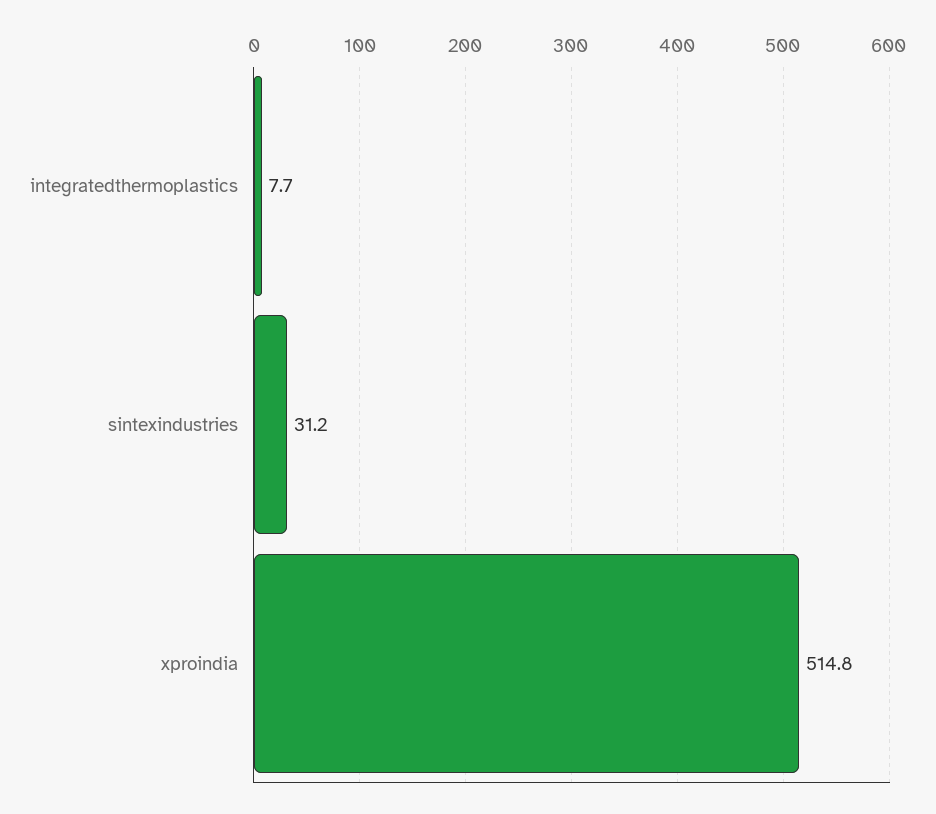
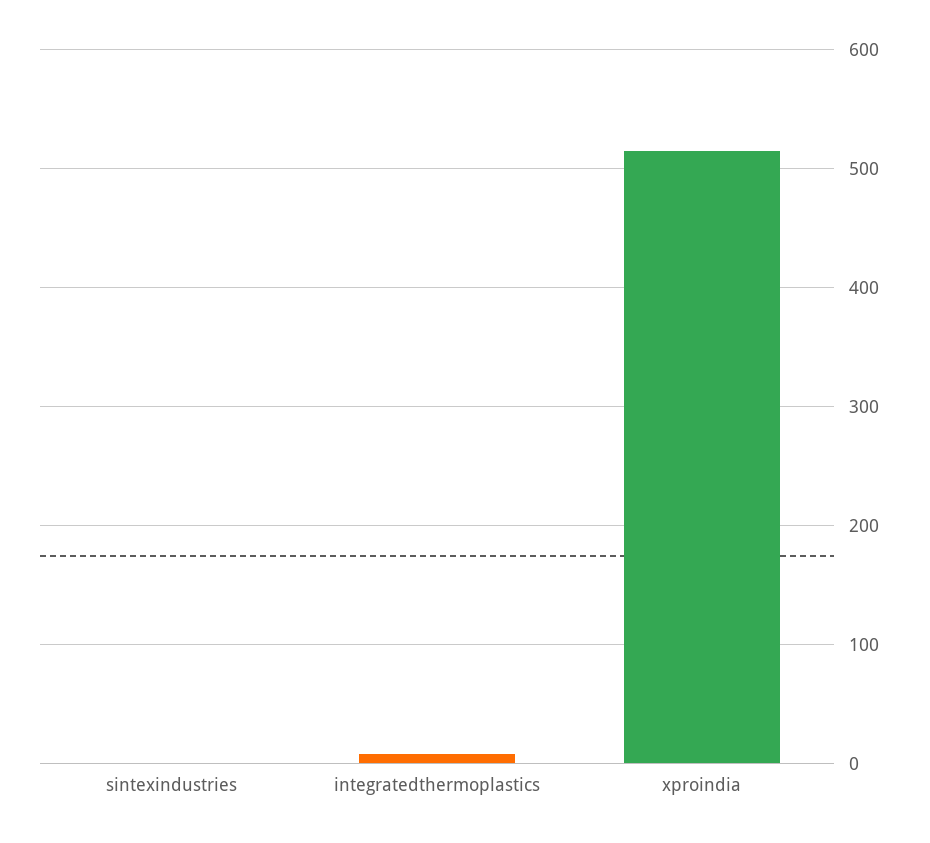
  {
    "integratedthermoplastics": 7.7,
-   "sintexindustries": 31.2,
+   "sintexindustries": 0,
    "xproindia": 514.8
  }

